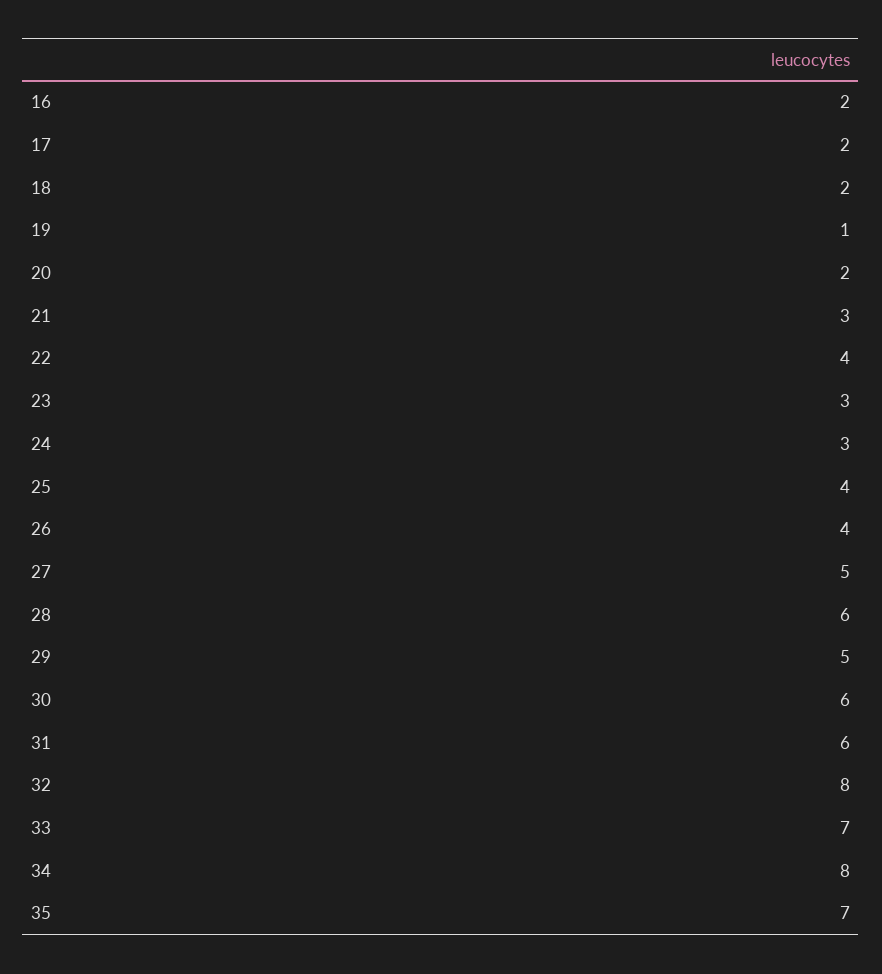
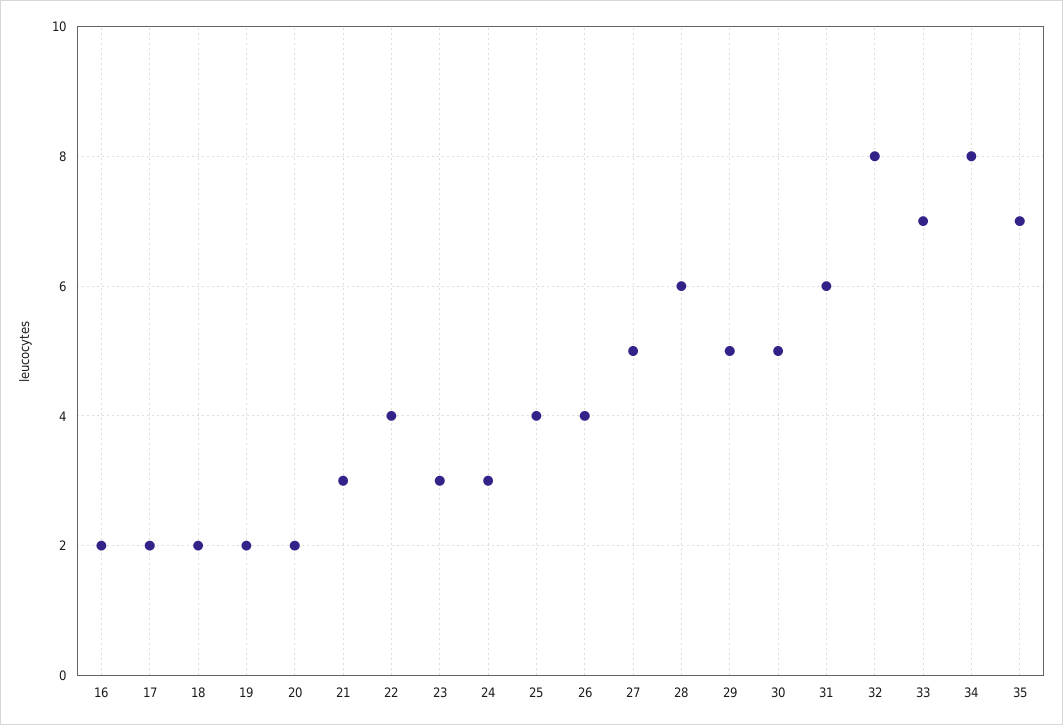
  {
    "16": 2,
    "17": 2,
    "18": 2,
-   "19": 1,
+   "19": 2,
    "20": 2,
    "21": 3,
    "22": 4,
    "23": 3,
    "24": 3,
    "25": 4,
    "26": 4,
    "27": 5,
    "28": 6,
    "29": 5,
-   "30": 6,
+   "30": 5,
    "31": 6,
    "32": 8,
    "33": 7,
    "34": 8,
    "35": 7
  }

